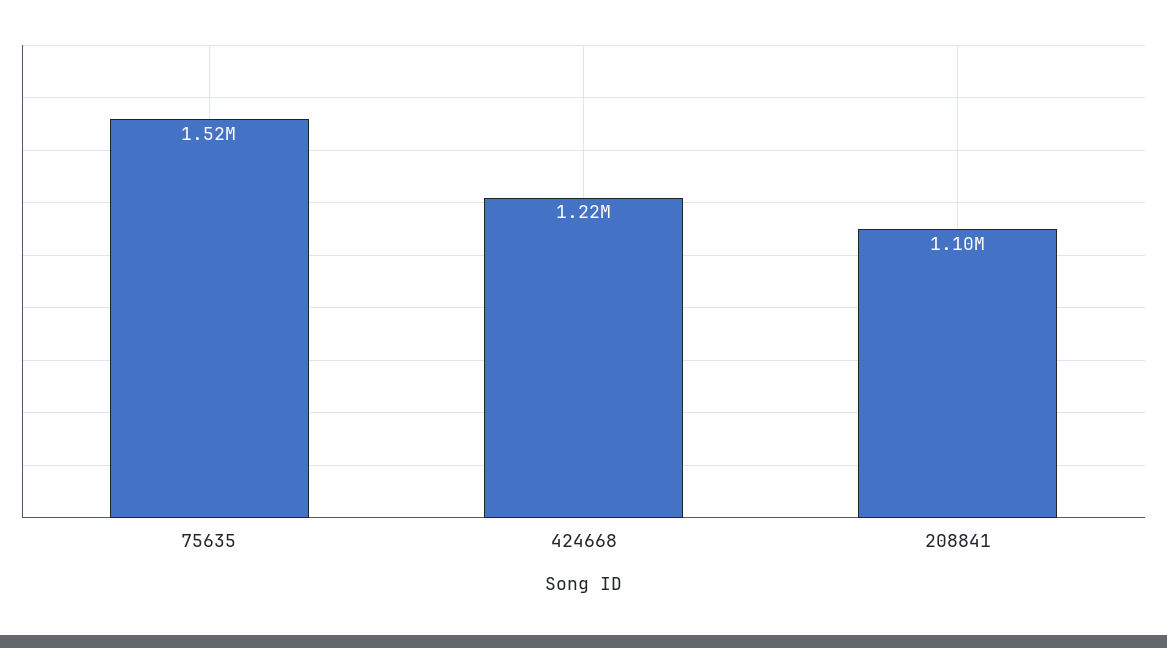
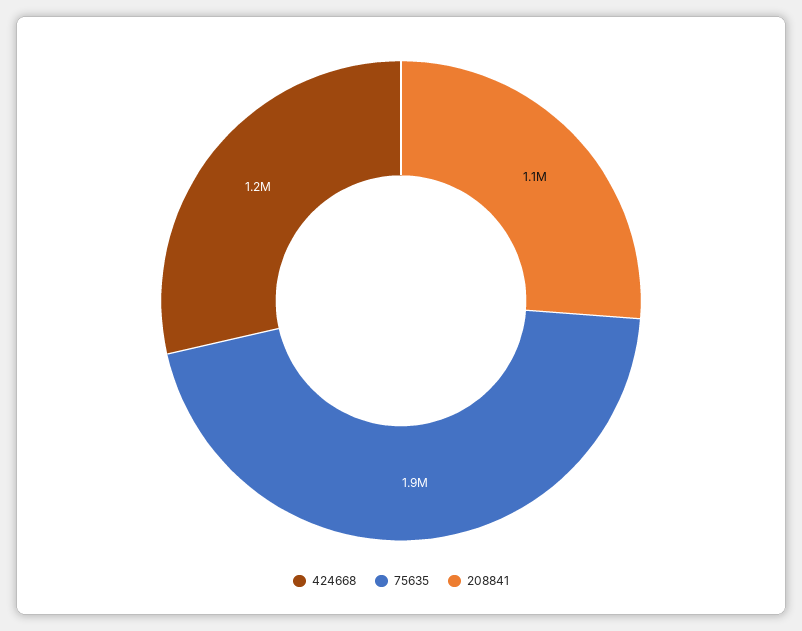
  {
-   "75635": 1520000,
+   "75635": 1900000,
    "424668": 1220000,
    "208841": 1100000
  }

